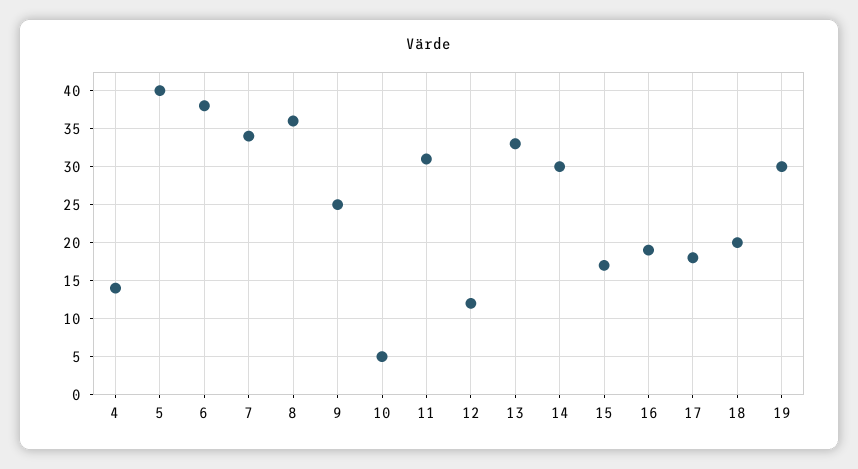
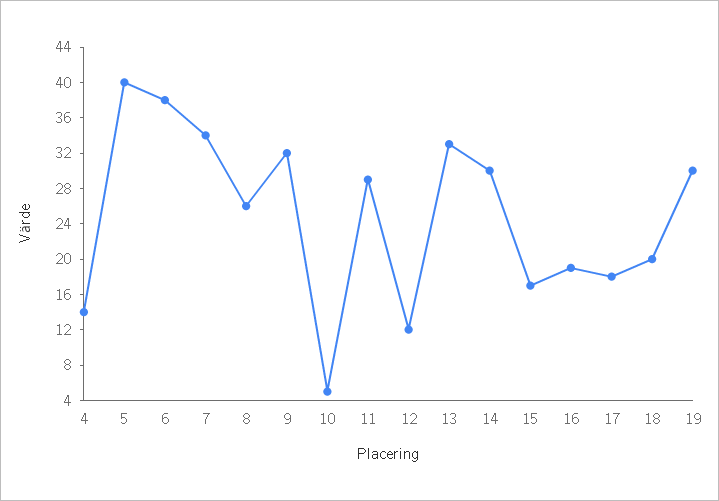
  {
    "4": 14,
    "5": 40,
    "6": 38,
    "7": 34,
-   "8": 36,
+   "8": 26,
-   "9": 25,
+   "9": 32,
    "10": 5,
-   "11": 31,
+   "11": 29,
    "12": 12,
    "13": 33,
    "14": 30,
    "15": 17,
    "16": 19,
    "17": 18,
    "18": 20,
    "19": 30
  }

